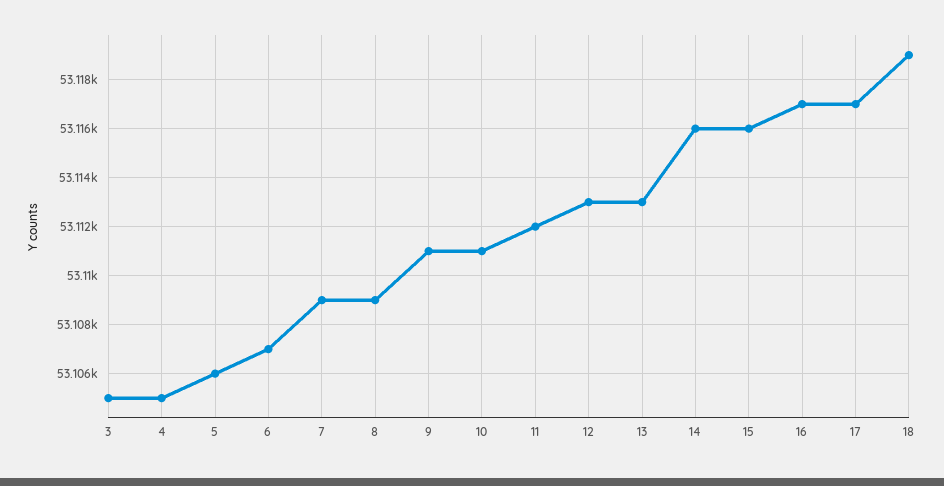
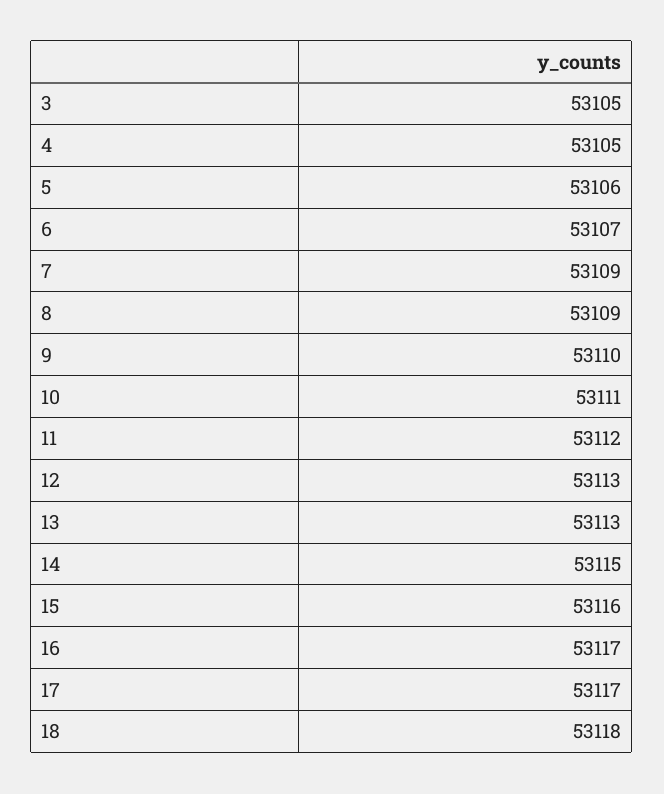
  {
    "3": 53105,
    "4": 53105,
    "5": 53106,
    "6": 53107,
    "7": 53109,
    "8": 53109,
-   "9": 53111,
+   "9": 53110,
    "10": 53111,
    "11": 53112,
    "12": 53113,
    "13": 53113,
-   "14": 53116,
+   "14": 53115,
    "15": 53116,
    "16": 53117,
    "17": 53117,
-   "18": 53119
+   "18": 53118
  }

